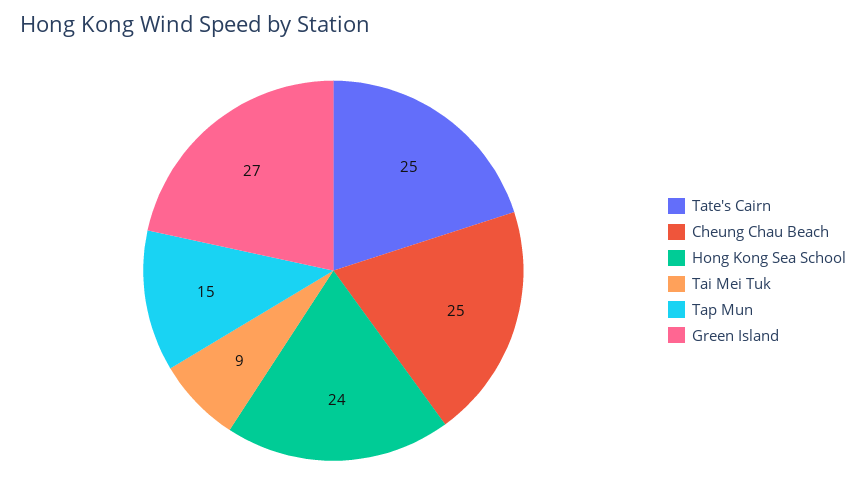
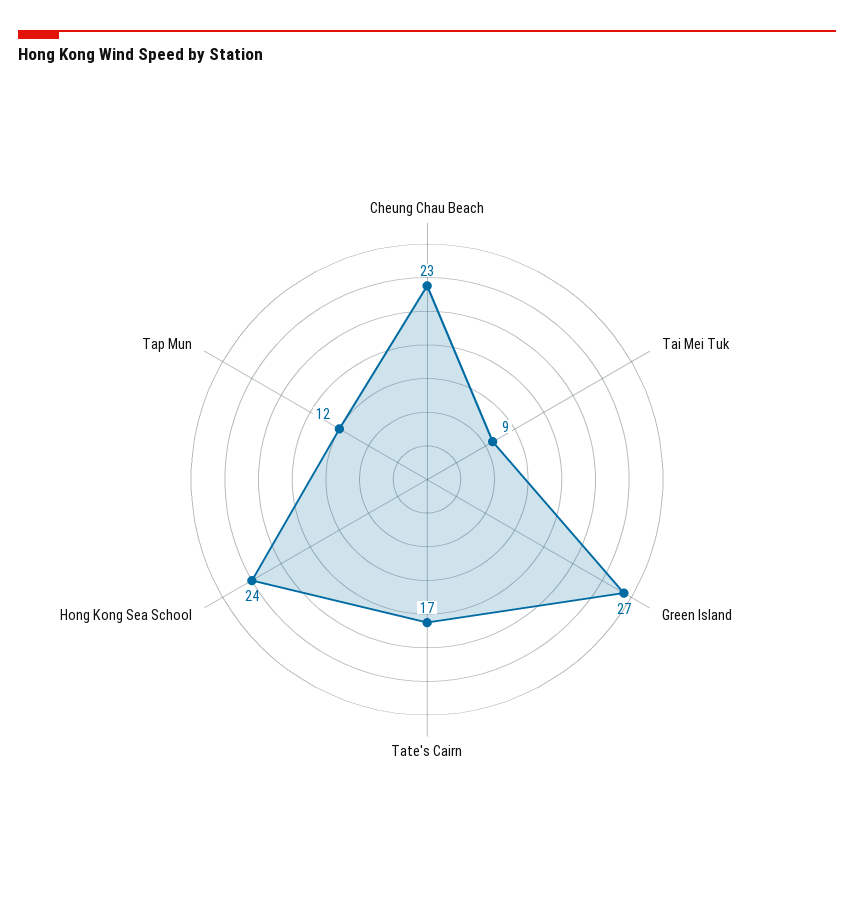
  {
-   "Tate's Cairn": 25,
+   "Tate's Cairn": 17,
-   "Cheung Chau Beach": 25,
+   "Cheung Chau Beach": 23,
    "Hong Kong Sea School": 24,
    "Tai Mei Tuk": 9,
-   "Tap Mun": 15,
+   "Tap Mun": 12,
    "Green Island": 27
  }

